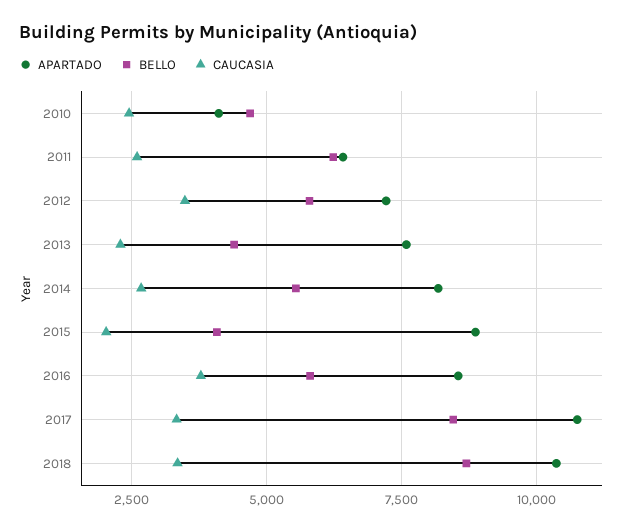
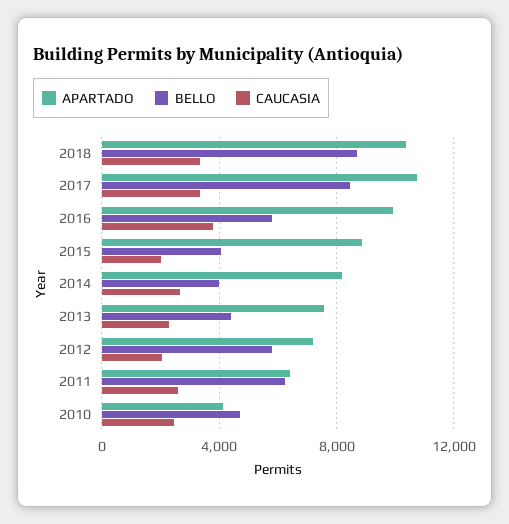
  {
    "APARTADO": {
      "2010": 4000,
      "2011": 6500,
      "2012": 7250,
      "2013": 7500,
      "2014": 8250,
      "2015": 8750,
-     "2016": 8500,
+     "2016": 10000,
      "2017": 10750,
      "2018": 10250
    },
    "BELLO": {
      "2010": 4750,
      "2011": 6250,
      "2012": 5750,
      "2013": 4500,
-     "2014": 5500,
+     "2014": 4000,
      "2015": 4000,
      "2016": 5750,
      "2017": 8500,
      "2018": 8750
    },
    "CAUCASIA": {
      "2010": 2500,
      "2011": 2500,
-     "2012": 3500,
+     "2012": 2000,
      "2013": 2250,
      "2014": 2750,
      "2015": 2000,
      "2016": 3750,
      "2017": 3250,
      "2018": 3250
    }
  }

